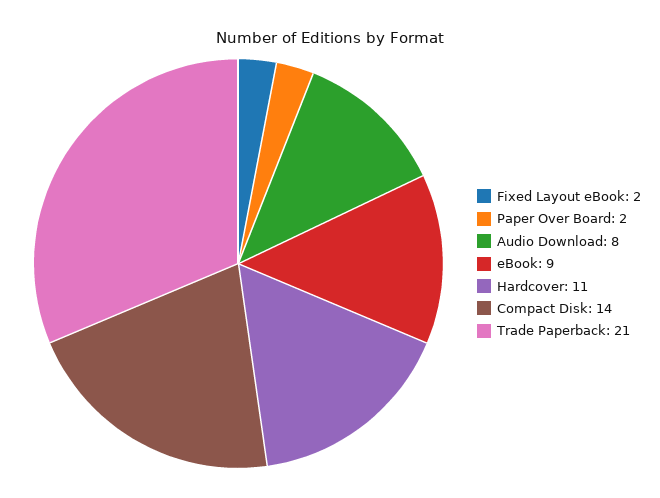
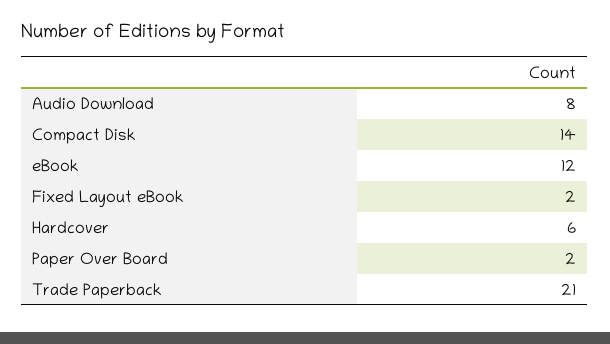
  {
    "Fixed Layout eBook": 2,
    "Paper Over Board": 2,
    "Audio Download": 8,
-   "eBook": 9,
+   "eBook": 12,
-   "Hardcover": 11,
+   "Hardcover": 6,
    "Compact Disk": 14,
    "Trade Paperback": 21
  }

